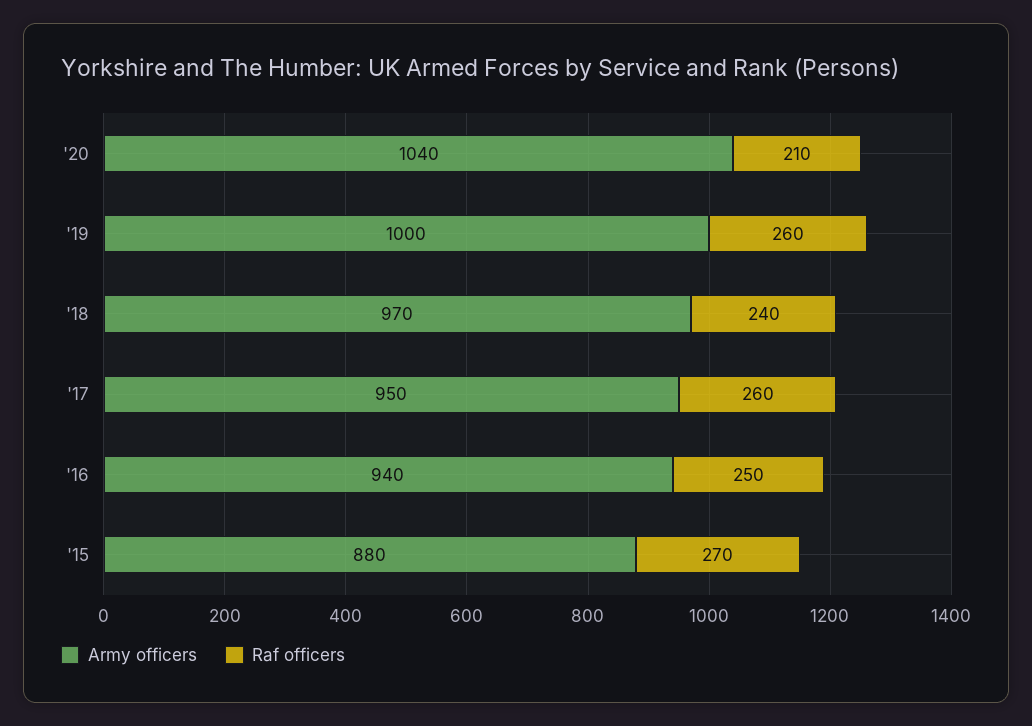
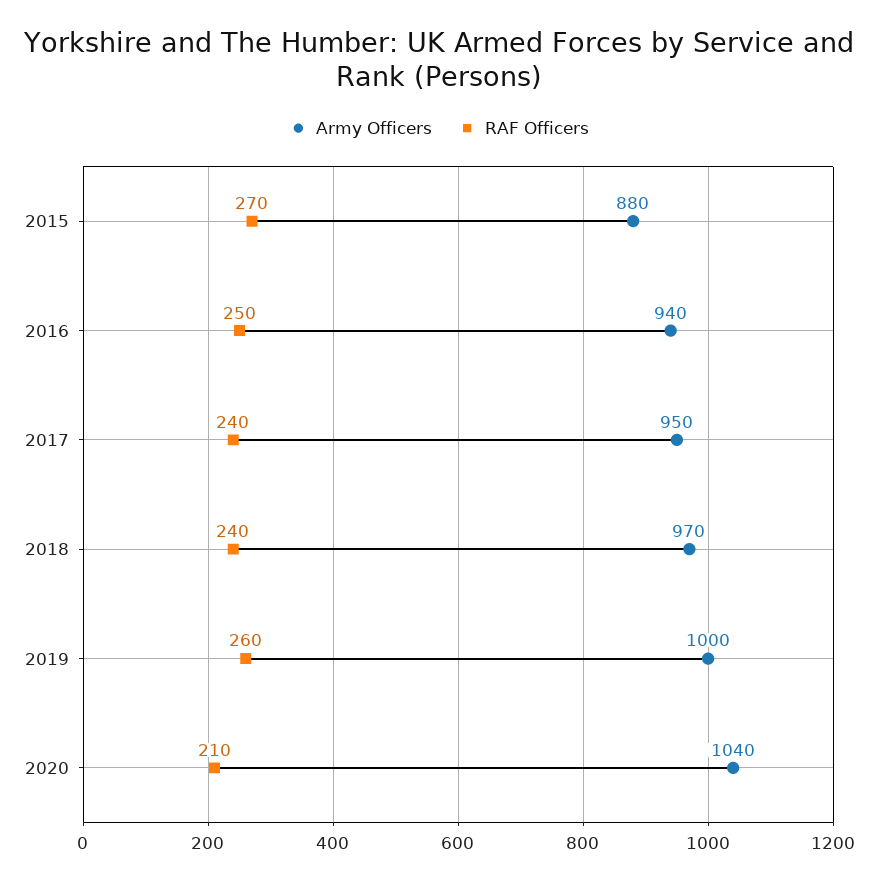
  {
    "Army officers": {
      "'20": 1040,
      "'19": 1000,
      "'18": 970,
      "'17": 950,
      "'16": 940,
      "'15": 880
    },
    "Raf officers": {
      "'20": 210,
      "'19": 260,
      "'18": 240,
-     "'17": 260,
+     "'17": 240,
      "'16": 250,
      "'15": 270
    }
  }

